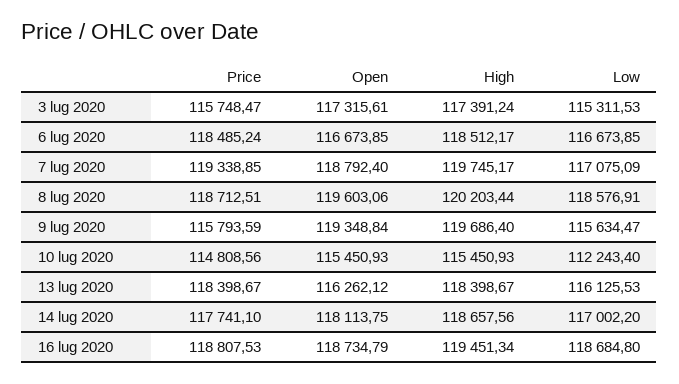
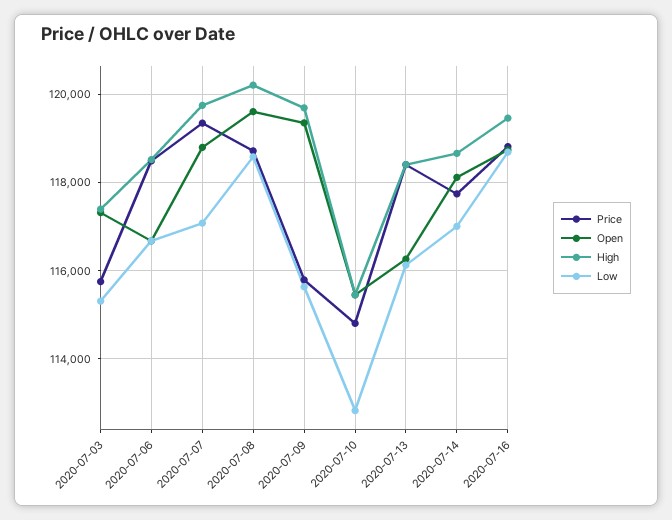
  {
    "Price": {
      "3 lug 2020": 115748.47,
      "6 lug 2020": 118485.24,
      "7 lug 2020": 119338.85,
      "8 lug 2020": 118712.51,
      "9 lug 2020": 115793.59,
      "10 lug 2020": 114808.56,
      "13 lug 2020": 118398.67,
      "14 lug 2020": 117741.1,
      "16 lug 2020": 118807.53
    },
    "Open": {
      "3 lug 2020": 117315.61,
      "6 lug 2020": 116673.85,
      "7 lug 2020": 118792.4,
      "8 lug 2020": 119603.06,
      "9 lug 2020": 119348.84,
      "10 lug 2020": 115450.93,
      "13 lug 2020": 116262.12,
      "14 lug 2020": 118113.75,
      "16 lug 2020": 118734.79
    },
    "High": {
      "3 lug 2020": 117391.24,
      "6 lug 2020": 118512.17,
      "7 lug 2020": 119745.17,
      "8 lug 2020": 120203.44,
      "9 lug 2020": 119686.4,
      "10 lug 2020": 115450.93,
      "13 lug 2020": 118398.67,
      "14 lug 2020": 118657.56,
      "16 lug 2020": 119451.34
    },
    "Low": {
      "3 lug 2020": 115311.53,
      "6 lug 2020": 116673.85,
      "7 lug 2020": 117075.09,
      "8 lug 2020": 118576.91,
      "9 lug 2020": 115634.47,
-     "10 lug 2020": 112243.4,
+     "10 lug 2020": 112800,
      "13 lug 2020": 116125.53,
      "14 lug 2020": 117002.2,
      "16 lug 2020": 118684.8
    }
  }

